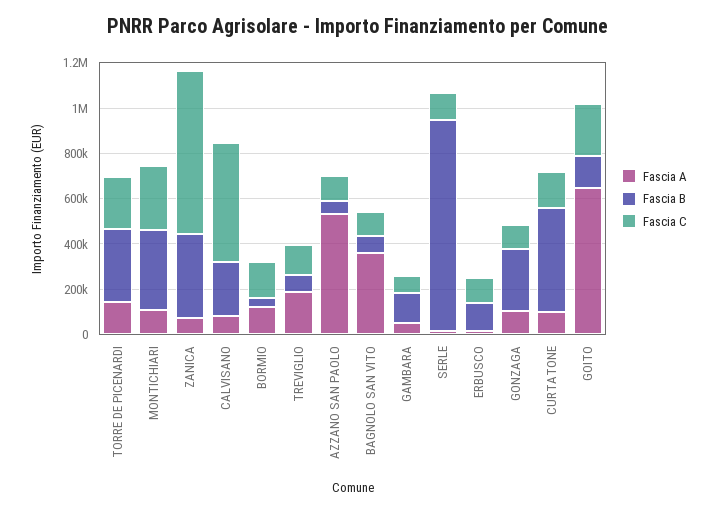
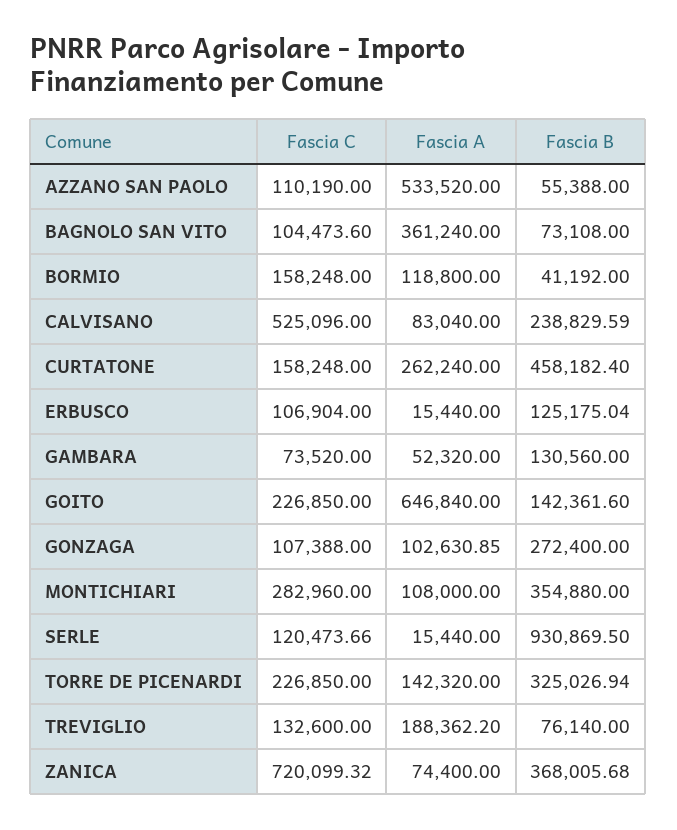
  {
    "Fascia A": {
      "TORRE DE PICENARDI": 142320,
      "MONTICHIARI": 108000,
      "ZANICA": 74400,
      "CALVISANO": 83040,
      "BORMIO": 118800,
      "TREVIGLIO": 188362.2,
      "AZZANO SAN PAOLO": 533520,
      "BAGNOLO SAN VITO": 361240,
      "GAMBARA": 52320,
      "SERLE": 15440,
      "ERBUSCO": 15440,
      "GONZAGA": 102630.85,
-     "CURTATONE": 100000,
+     "CURTATONE": 262240,
      "GOITO": 646840
    },
    "Fascia B": {
      "TORRE DE PICENARDI": 325026.94,
      "MONTICHIARI": 354880,
      "ZANICA": 368005.68,
      "CALVISANO": 238829.59,
      "BORMIO": 41192,
      "TREVIGLIO": 76140,
      "AZZANO SAN PAOLO": 55388,
      "BAGNOLO SAN VITO": 73108,
      "GAMBARA": 130560,
      "SERLE": 930869.5,
      "ERBUSCO": 125175.04,
      "GONZAGA": 272400,
      "CURTATONE": 458182.4,
      "GOITO": 142361.6
    },
    "Fascia C": {
      "TORRE DE PICENARDI": 226850,
      "MONTICHIARI": 282960,
      "ZANICA": 720099.32,
      "CALVISANO": 525096,
      "BORMIO": 158248,
      "TREVIGLIO": 132600,
      "AZZANO SAN PAOLO": 110190,
      "BAGNOLO SAN VITO": 104473.6,
      "GAMBARA": 73520,
      "SERLE": 120473.66,
      "ERBUSCO": 106904,
      "GONZAGA": 107388,
      "CURTATONE": 158248,
      "GOITO": 226850
    }
  }

